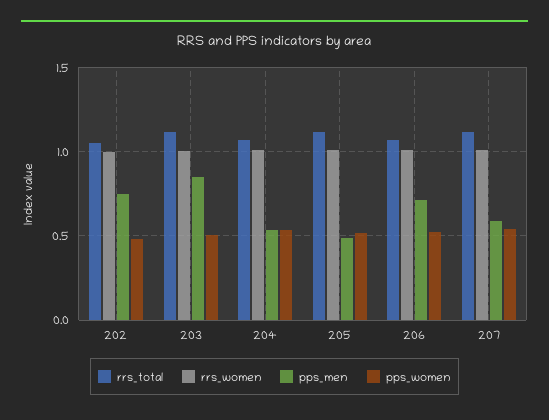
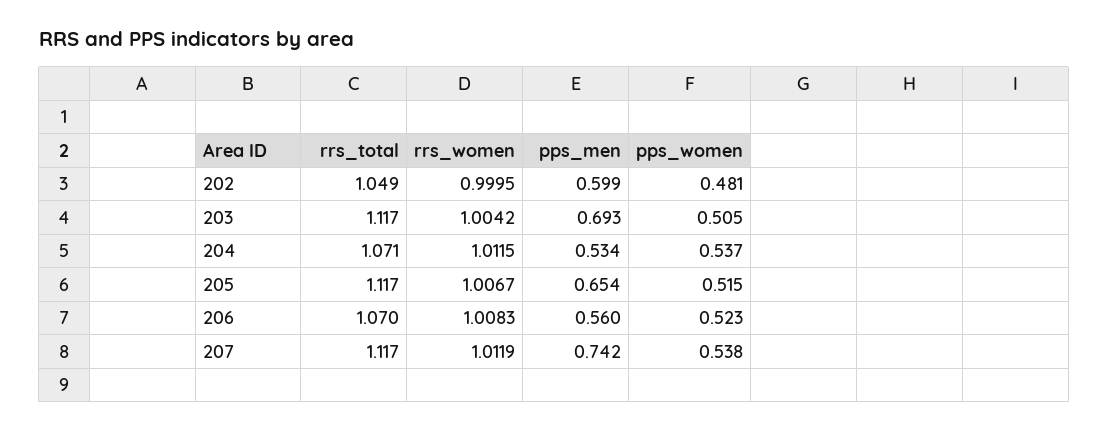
  {
    "rrs_total": {
      "202": 1.049,
      "203": 1.117,
      "204": 1.071,
      "205": 1.117,
      "206": 1.07,
      "207": 1.117
    },
    "rrs_women": {
      "202": 0.9995,
      "203": 1.0042,
      "204": 1.0115,
      "205": 1.0067,
      "206": 1.0083,
      "207": 1.0119
    },
    "pps_men": {
-     "202": 0.75,
+     "202": 0.599,
-     "203": 0.85,
+     "203": 0.693,
      "204": 0.534,
-     "205": 0.5,
+     "205": 0.654,
-     "206": 0.7,
+     "206": 0.56,
-     "207": 0.6
+     "207": 0.742
    },
    "pps_women": {
      "202": 0.481,
      "203": 0.505,
      "204": 0.537,
      "205": 0.515,
      "206": 0.523,
      "207": 0.538
    }
  }

